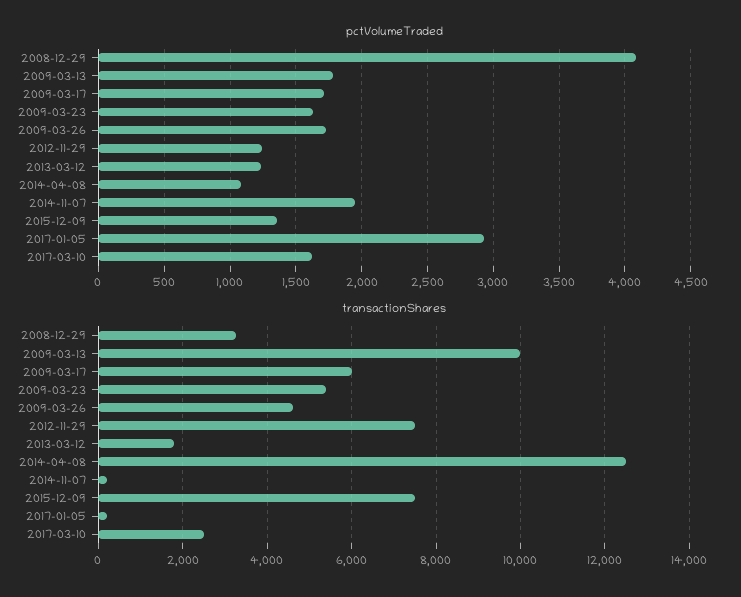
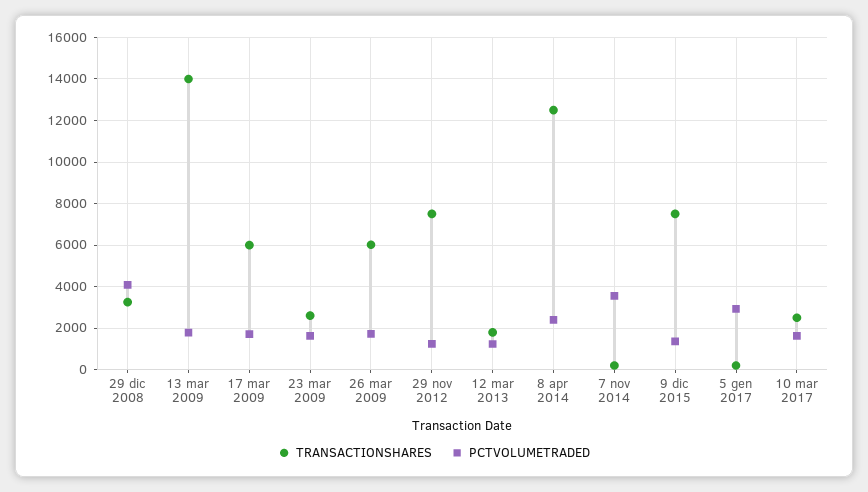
  {
    "pctVolumeTraded": {
      "2008-12-29": 4100,
      "2009-03-13": 1800,
      "2009-03-17": 1700,
      "2009-03-23": 1650,
      "2009-03-26": 1750,
      "2012-11-29": 1250,
      "2013-03-12": 1250,
-     "2014-04-08": 1100,
+     "2014-04-08": 2500,
-     "2014-11-07": 1950,
+     "2014-11-07": 3500,
      "2015-12-09": 1350,
      "2017-01-05": 2950,
      "2017-03-10": 1600
    },
    "transactionShares": {
      "2008-12-29": 3200,
-     "2009-03-13": 10000,
+     "2009-03-13": 14000,
      "2009-03-17": 6000,
-     "2009-03-23": 5400,
+     "2009-03-23": 2500,
-     "2009-03-26": 4600,
+     "2009-03-26": 6000,
      "2012-11-29": 7600,
      "2013-03-12": 1800,
      "2014-04-08": 12600,
      "2014-11-07": 200,
      "2015-12-09": 7600,
      "2017-01-05": 200,
      "2017-03-10": 2600
    }
  }

